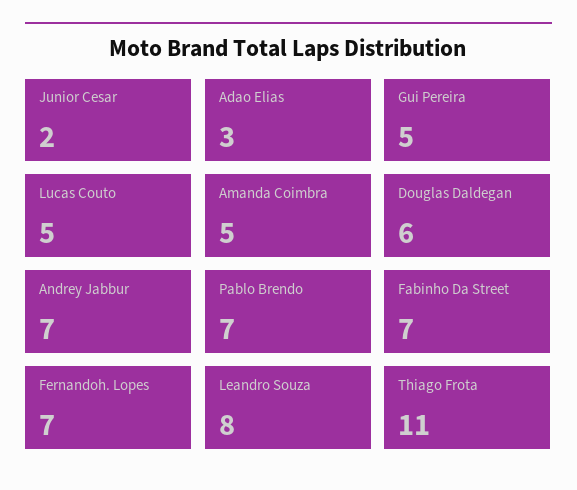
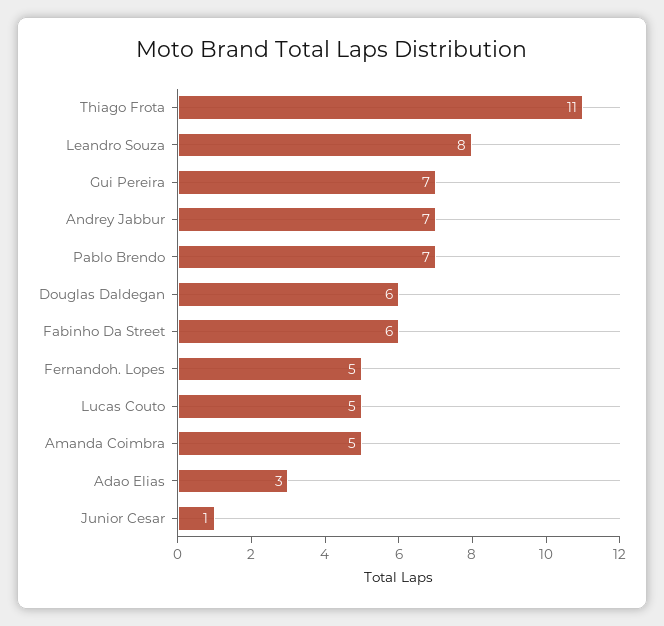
  {
-   "Junior Cesar": 2,
+   "Junior Cesar": 1,
    "Adao Elias": 3,
-   "Gui Pereira": 5,
+   "Gui Pereira": 7,
    "Lucas Couto": 5,
    "Amanda Coimbra": 5,
    "Douglas Daldegan": 6,
    "Andrey Jabbur": 7,
    "Pablo Brendo": 7,
-   "Fabinho Da Street": 7,
+   "Fabinho Da Street": 6,
-   "Fernandoh. Lopes": 7,
+   "Fernandoh. Lopes": 5,
    "Leandro Souza": 8,
    "Thiago Frota": 11
  }

